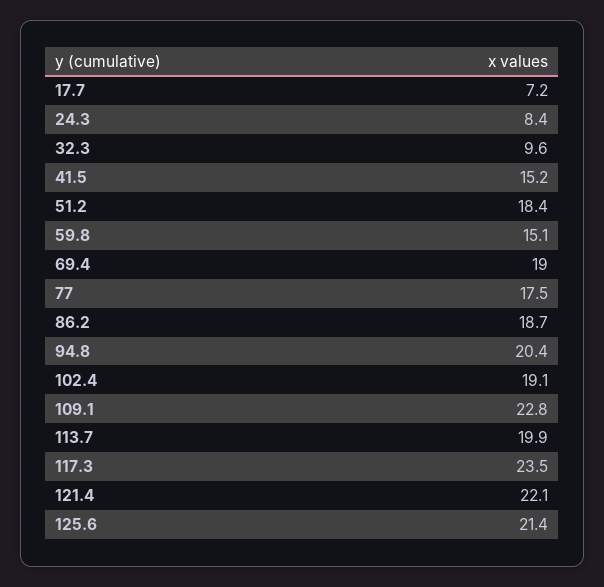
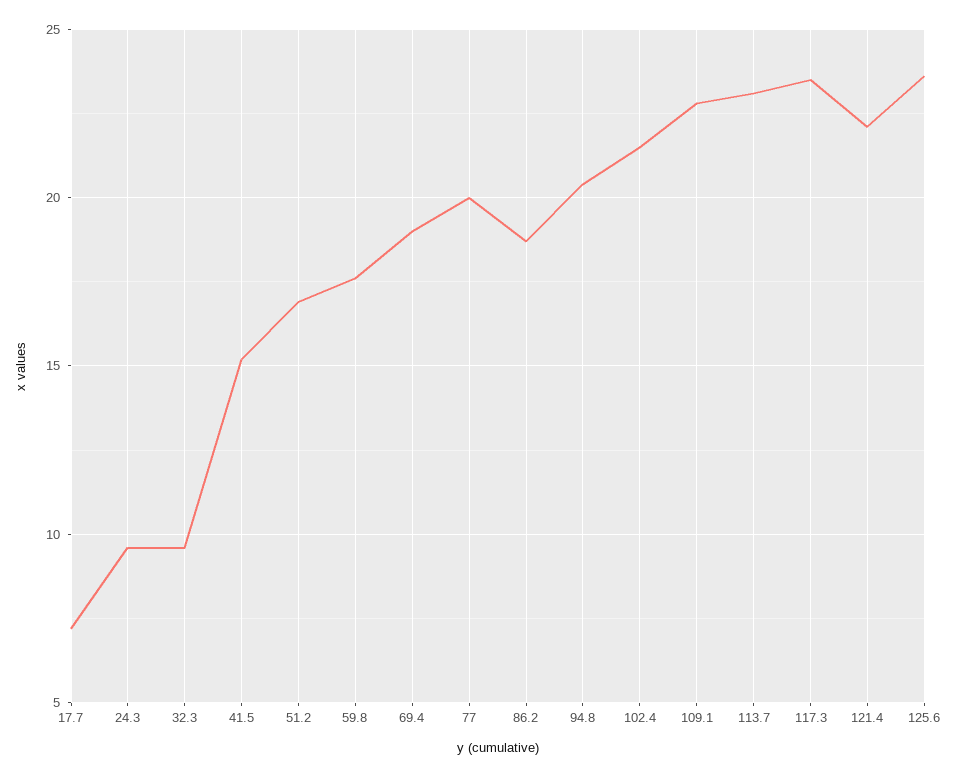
  {
    "17.7": 7.2,
-   "24.3": 8.4,
+   "24.3": 9.5,
    "32.3": 9.6,
    "41.5": 15.2,
-   "51.2": 18.4,
+   "51.2": 17,
-   "59.8": 15.1,
+   "59.8": 17.5,
    "69.4": 19,
-   "77": 17.5,
+   "77": 20,
    "86.2": 18.7,
    "94.8": 20.4,
-   "102.4": 19.1,
+   "102.4": 21.5,
    "109.1": 22.8,
-   "113.7": 19.9,
+   "113.7": 23,
    "117.3": 23.5,
    "121.4": 22.1,
-   "125.6": 21.4
+   "125.6": 23.5
  }

